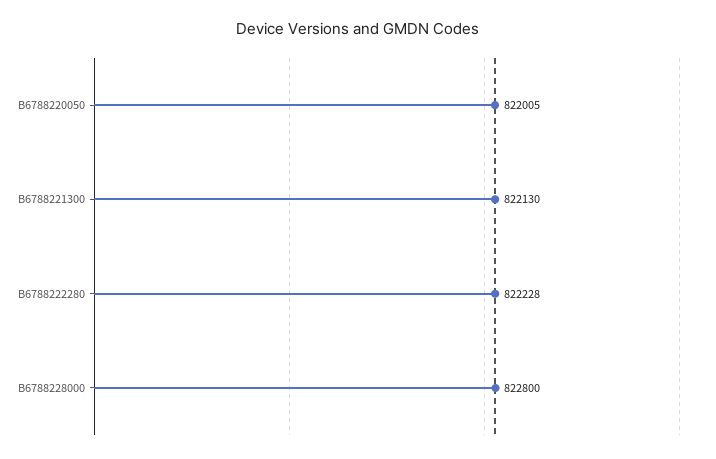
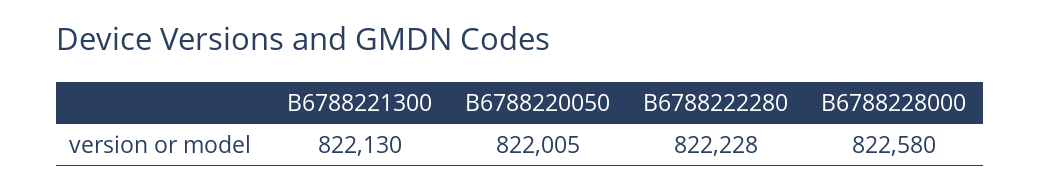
  {
    "B6788220050": 822005,
    "B6788221300": 822130,
    "B6788222280": 822228,
-   "B6788228000": 822800
+   "B6788228000": 822580
  }

